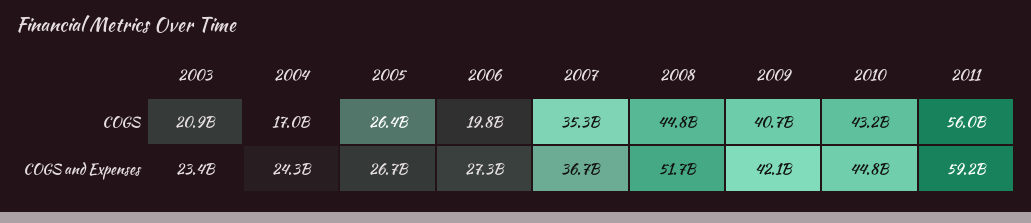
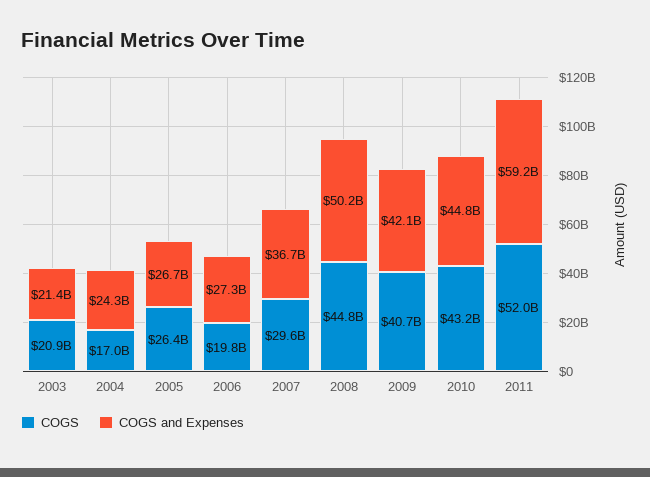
  {
    "COGS": {
      "2003": 20900000000,
      "2004": 17000000000,
      "2005": 26400000000,
      "2006": 19800000000,
-     "2007": 35300000000,
+     "2007": 29600000000,
      "2008": 44800000000,
      "2009": 40700000000,
      "2010": 43200000000,
-     "2011": 56000000000
+     "2011": 52000000000
    },
    "COGS and Expenses": {
-     "2003": 23400000000,
+     "2003": 21400000000,
      "2004": 24300000000,
      "2005": 26700000000,
      "2006": 27300000000,
      "2007": 36700000000,
-     "2008": 51700000000,
+     "2008": 50200000000,
      "2009": 42100000000,
      "2010": 44800000000,
      "2011": 59200000000
    }
  }

